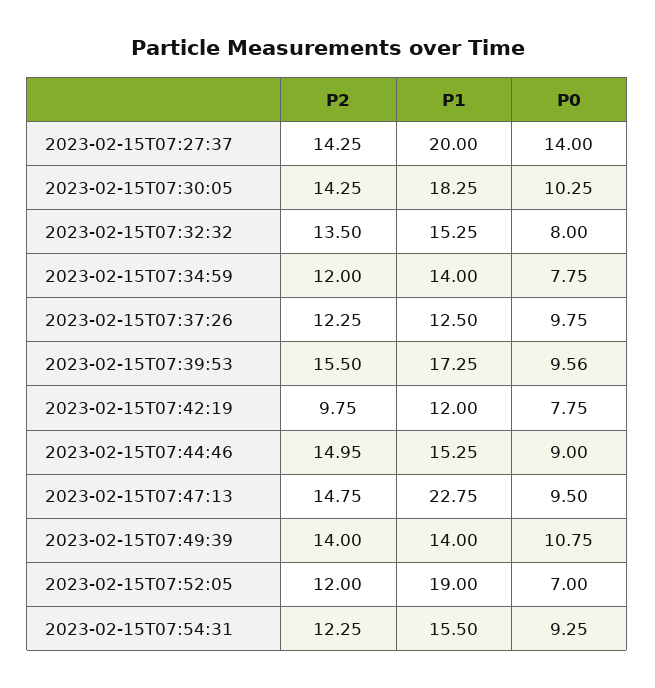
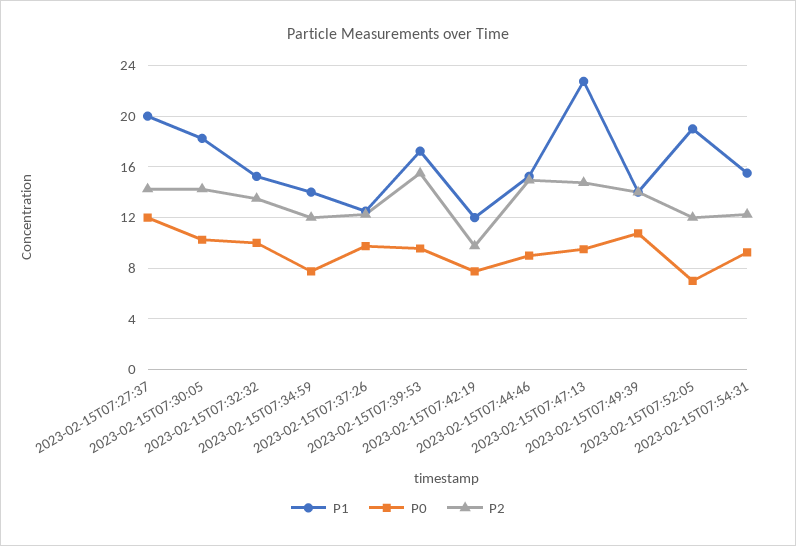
  {
    "P2": {
      "2023-02-15T07:27:37": 14.25,
      "2023-02-15T07:30:05": 14.25,
      "2023-02-15T07:32:32": 13.5,
      "2023-02-15T07:34:59": 12,
      "2023-02-15T07:37:26": 12.25,
      "2023-02-15T07:39:53": 15.5,
      "2023-02-15T07:42:19": 9.75,
      "2023-02-15T07:44:46": 14.95,
      "2023-02-15T07:47:13": 14.75,
      "2023-02-15T07:49:39": 14,
      "2023-02-15T07:52:05": 12,
      "2023-02-15T07:54:31": 12.25
    },
    "P1": {
      "2023-02-15T07:27:37": 20,
      "2023-02-15T07:30:05": 18.25,
      "2023-02-15T07:32:32": 15.25,
      "2023-02-15T07:34:59": 14,
      "2023-02-15T07:37:26": 12.5,
      "2023-02-15T07:39:53": 17.25,
      "2023-02-15T07:42:19": 12,
      "2023-02-15T07:44:46": 15.25,
      "2023-02-15T07:47:13": 22.75,
      "2023-02-15T07:49:39": 14,
      "2023-02-15T07:52:05": 19,
      "2023-02-15T07:54:31": 15.5
    },
    "P0": {
-     "2023-02-15T07:27:37": 14,
+     "2023-02-15T07:27:37": 12,
      "2023-02-15T07:30:05": 10.25,
-     "2023-02-15T07:32:32": 8,
+     "2023-02-15T07:32:32": 10,
      "2023-02-15T07:34:59": 7.75,
      "2023-02-15T07:37:26": 9.75,
      "2023-02-15T07:39:53": 9.56,
      "2023-02-15T07:42:19": 7.75,
      "2023-02-15T07:44:46": 9,
      "2023-02-15T07:47:13": 9.5,
      "2023-02-15T07:49:39": 10.75,
      "2023-02-15T07:52:05": 7,
      "2023-02-15T07:54:31": 9.25
    }
  }

